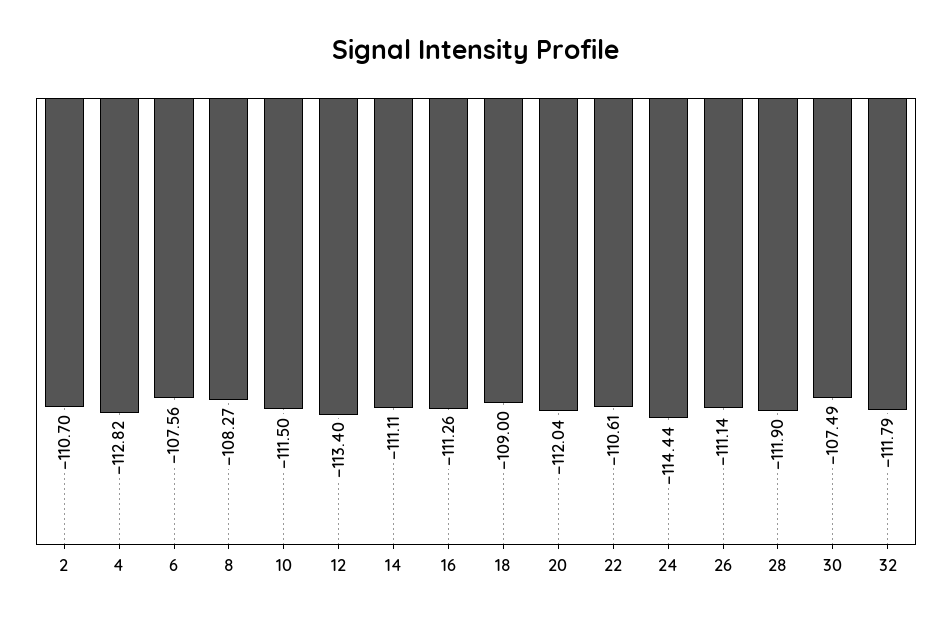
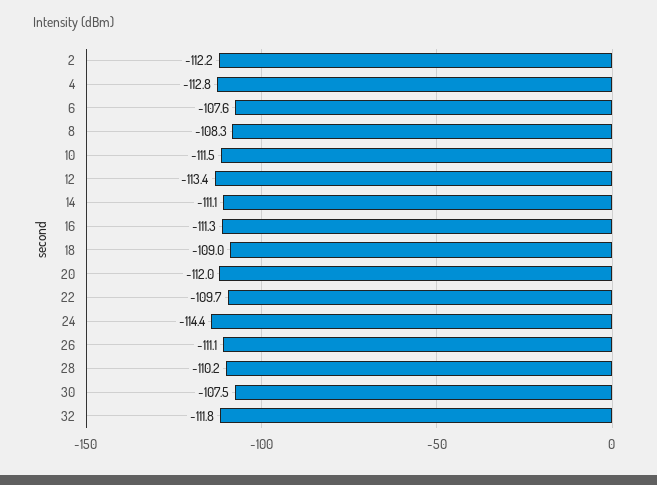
  {
-   "2": -110.7,
+   "2": -112.2,
    "4": -112.82,
    "6": -107.56,
    "8": -108.27,
    "10": -111.5,
    "12": -113.4,
    "14": -111.11,
    "16": -111.26,
    "18": -109,
    "20": -112.04,
-   "22": -110.61,
+   "22": -109.7,
    "24": -114.44,
    "26": -111.14,
-   "28": -111.9,
+   "28": -110.2,
    "30": -107.49,
    "32": -111.79
  }

